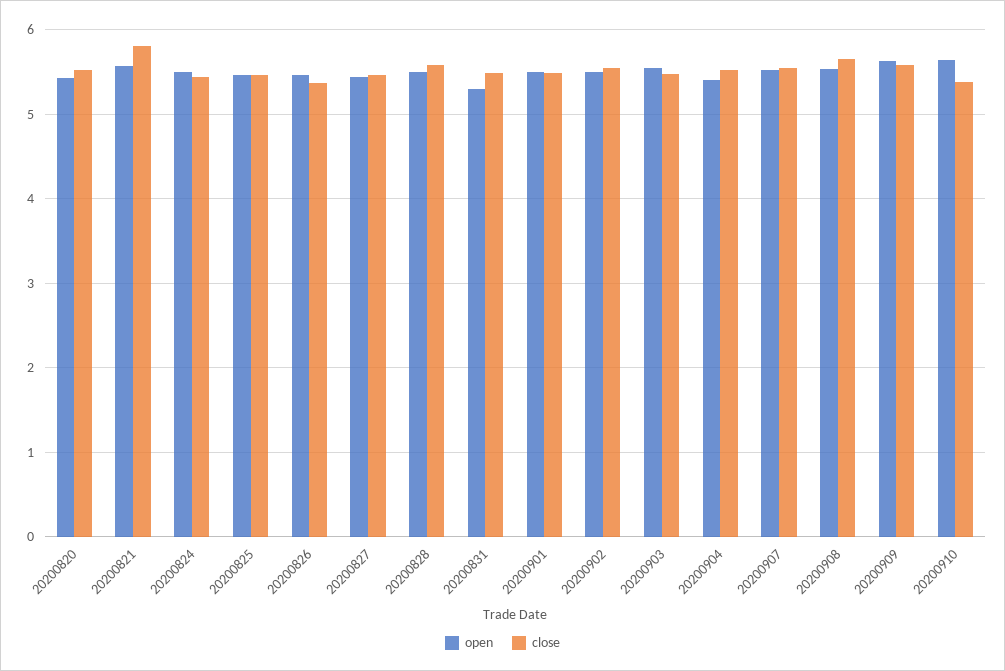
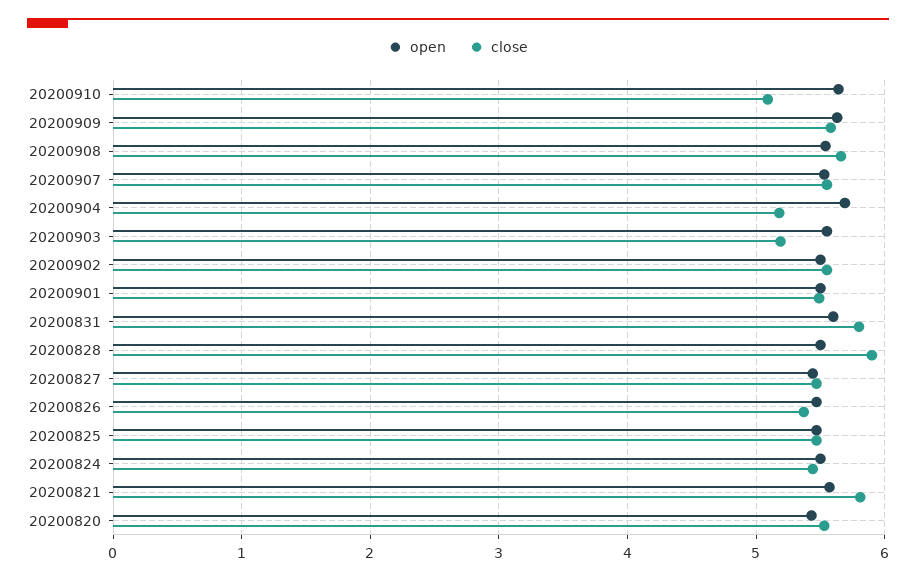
  {
    "open": {
      "20200820": 5.4,
      "20200821": 5.6,
      "20200824": 5.5,
      "20200825": 5.5,
      "20200826": 5.5,
      "20200827": 5.4,
      "20200828": 5.5,
-     "20200831": 5.3,
+     "20200831": 5.6,
      "20200901": 5.5,
      "20200902": 5.5,
      "20200903": 5.6,
-     "20200904": 5.4,
+     "20200904": 5.7,
      "20200907": 5.5,
      "20200908": 5.5,
      "20200909": 5.6,
      "20200910": 5.6
    },
    "close": {
      "20200820": 5.5,
      "20200821": 5.8,
      "20200824": 5.4,
      "20200825": 5.5,
      "20200826": 5.4,
      "20200827": 5.5,
-     "20200828": 5.6,
+     "20200828": 5.9,
-     "20200831": 5.5,
+     "20200831": 5.8,
      "20200901": 5.5,
      "20200902": 5.6,
-     "20200903": 5.5,
+     "20200903": 5.2,
-     "20200904": 5.5,
+     "20200904": 5.2,
      "20200907": 5.6,
      "20200908": 5.7,
      "20200909": 5.6,
-     "20200910": 5.4
+     "20200910": 5.1
    }
  }

